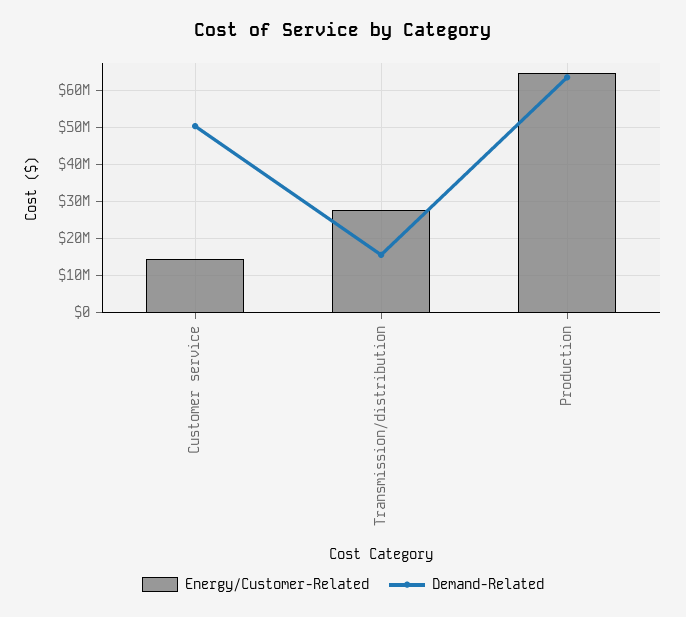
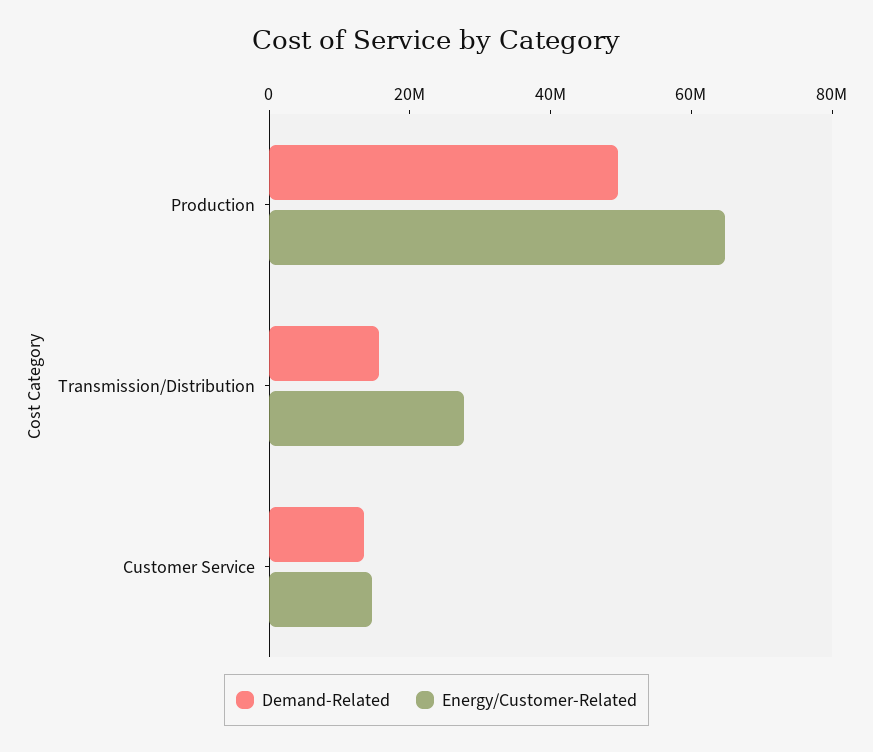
  {
    "Energy/Customer-Related": {
      "Customer service": 14000000,
      "Transmission/distribution": 28000000,
      "Production": 64000000
    },
    "Demand-Related": {
-     "Customer service": 50000000,
+     "Customer service": 15000000,
      "Transmission/distribution": 16000000,
-     "Production": 64000000
+     "Production": 50000000
    }
  }

